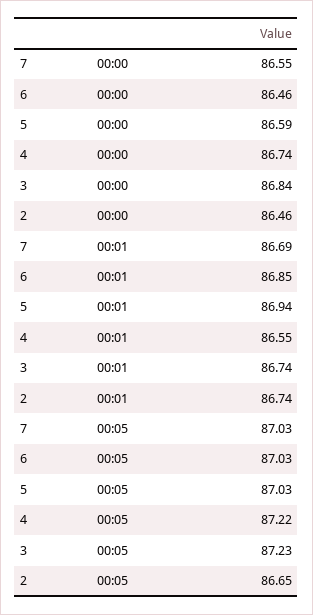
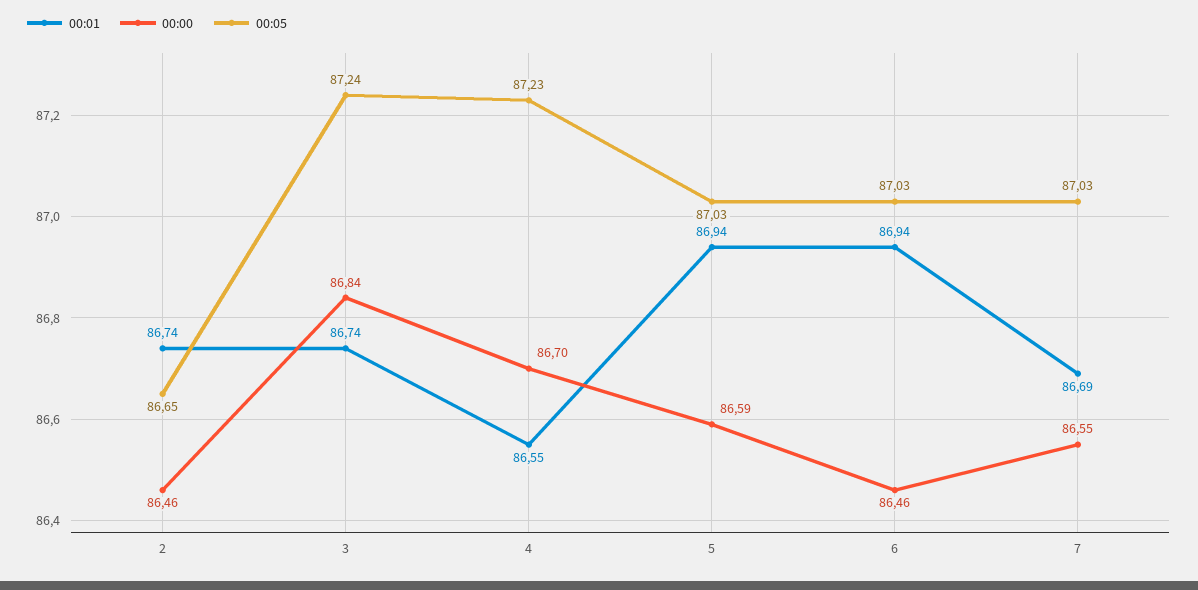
  {
    "00:00": {
      "7": 86.55,
      "6": 86.46,
      "5": 86.59,
-     "4": 86.74,
+     "4": 86.7,
      "3": 86.84,
      "2": 86.46
    },
    "00:01": {
      "7": 86.69,
-     "6": 86.85,
+     "6": 86.94,
      "5": 86.94,
      "4": 86.55,
      "3": 86.74,
      "2": 86.74
    },
    "00:05": {
      "7": 87.03,
      "6": 87.03,
      "5": 87.03,
-     "4": 87.22,
+     "4": 87.23,
-     "3": 87.23,
+     "3": 87.24,
      "2": 86.65
    }
  }

